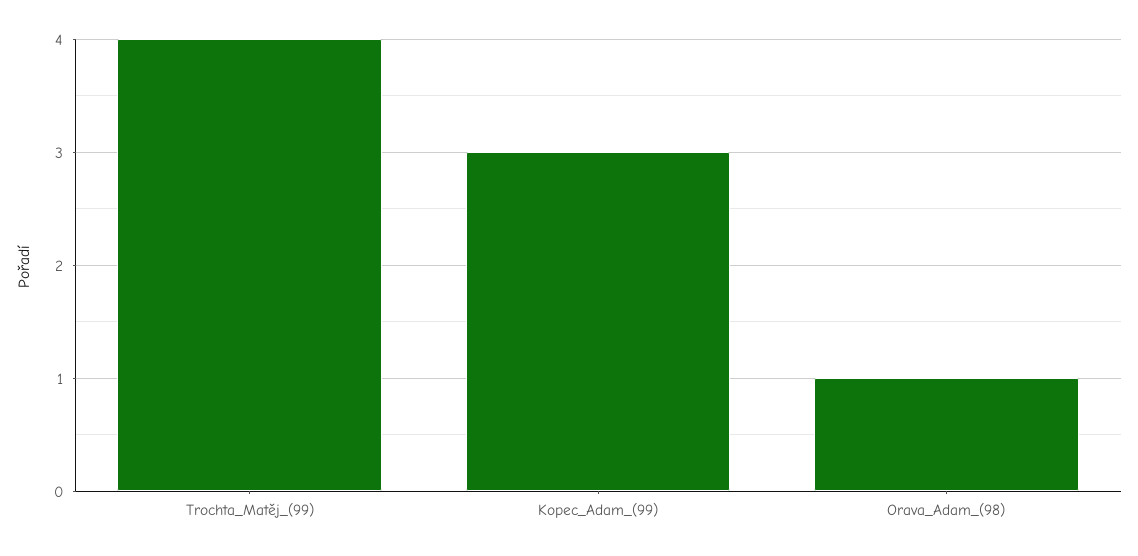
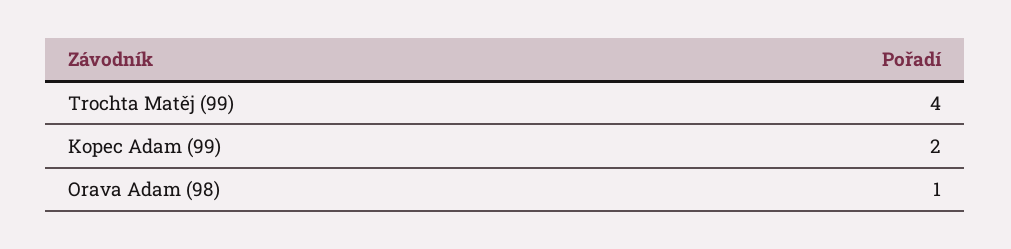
  {
    "Trochta_Matěj_(99)": 4,
-   "Kopec_Adam_(99)": 3,
+   "Kopec_Adam_(99)": 2,
    "Orava_Adam_(98)": 1
  }

